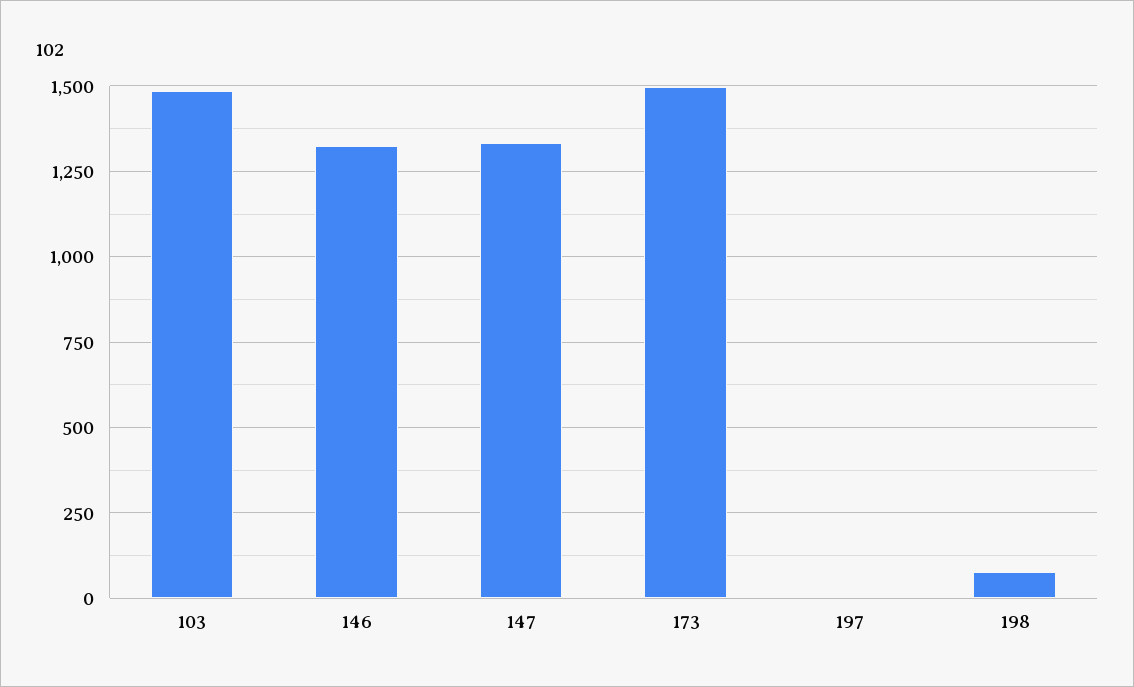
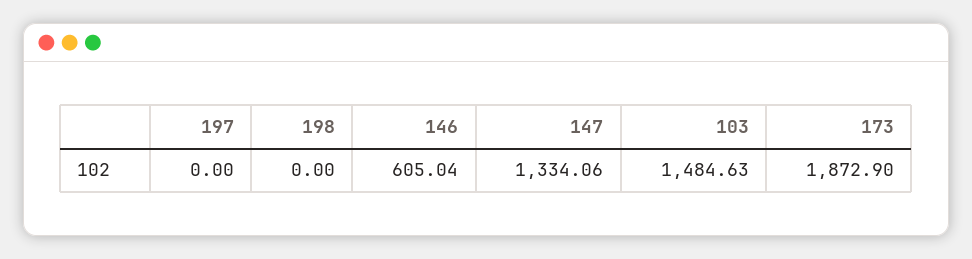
  {
    "103": 1484.63,
-   "146": 1325,
+   "146": 605.04,
    "147": 1334.06,
-   "173": 1500,
+   "173": 1872.9,
    "197": 0,
-   "198": 75
+   "198": 0
  }

